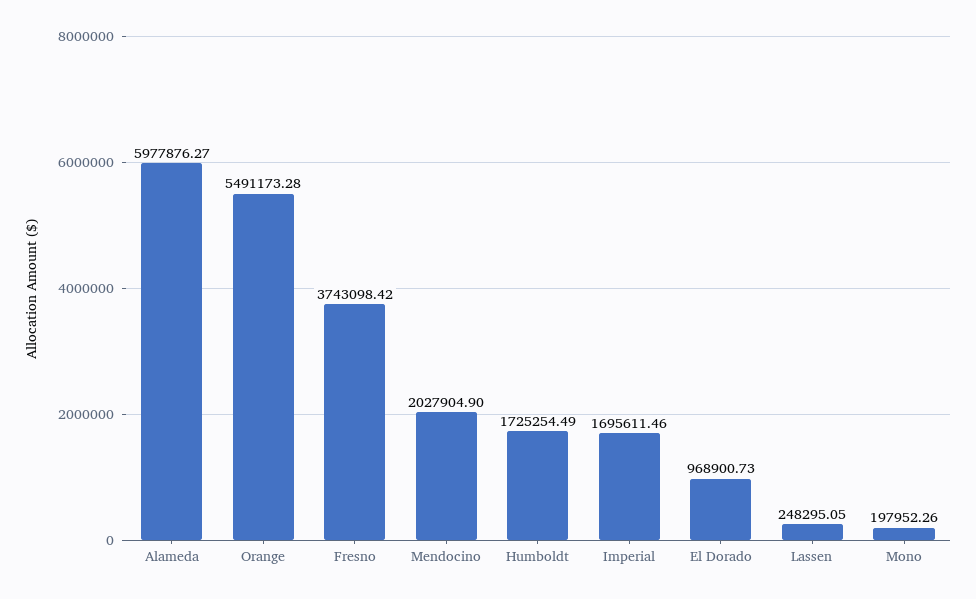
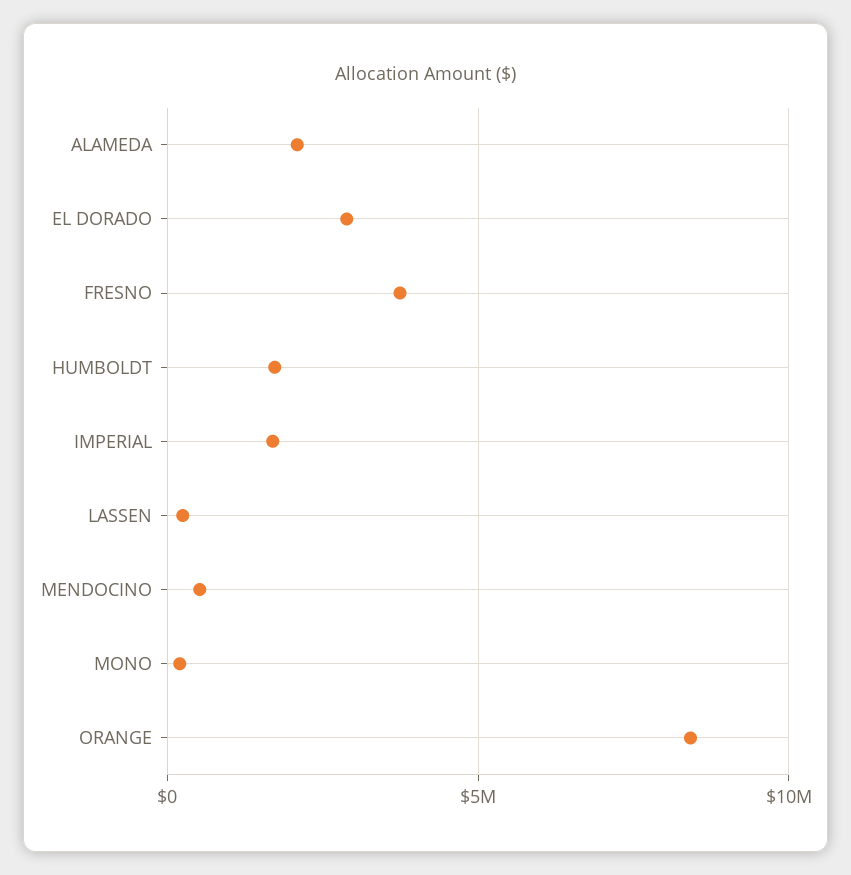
  {
-   "Alameda": 5977876.27,
+   "Alameda": 2000000,
-   "Orange": 5491173.28,
+   "Orange": 8500000,
    "Fresno": 3743098.42,
-   "Mendocino": 2027904.9,
+   "Mendocino": 500000,
    "Humboldt": 1725254.49,
    "Imperial": 1695611.46,
-   "El Dorado": 968900.73,
+   "El Dorado": 3000000,
    "Lassen": 248295.05,
    "Mono": 197952.26
  }

